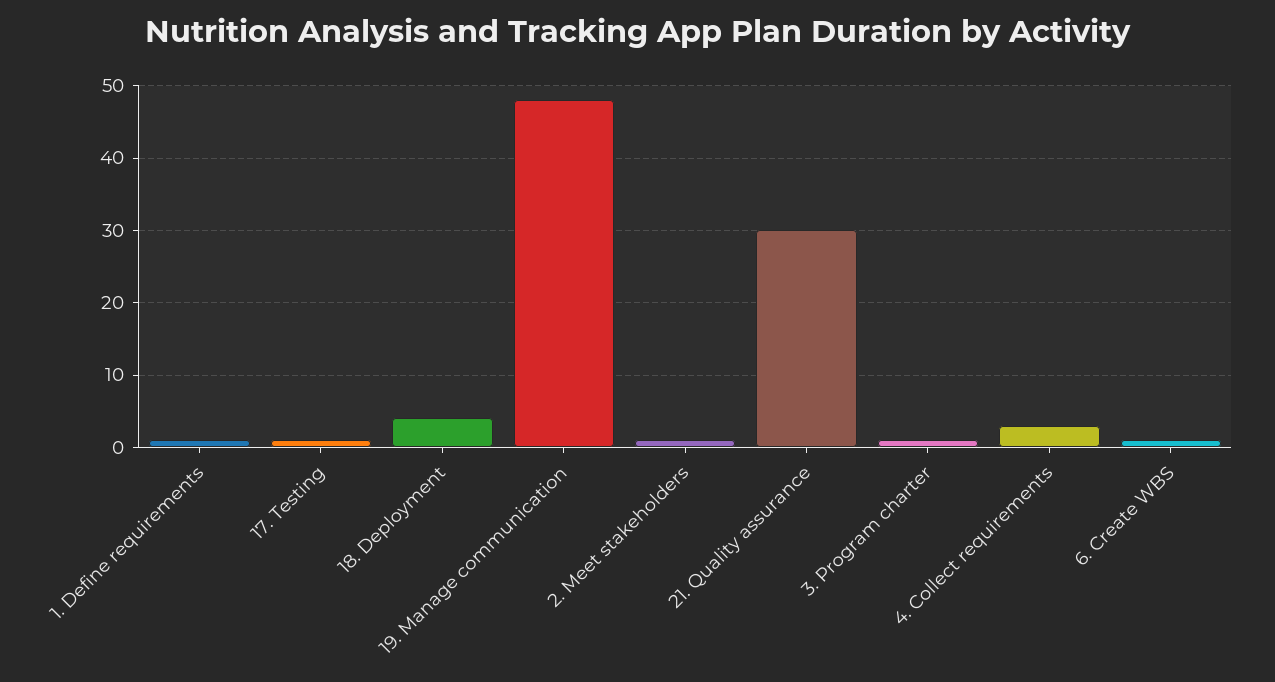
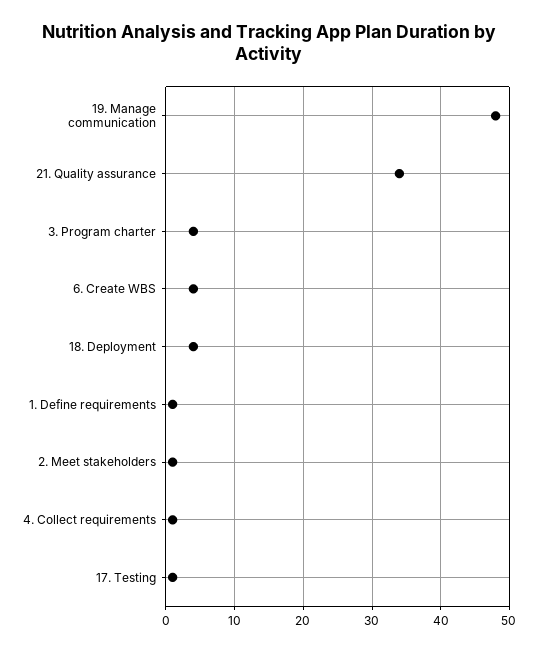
  {
    "1. Define requirements": 1,
    "17. Testing": 1,
    "18. Deployment": 4,
    "19. Manage communication": 48,
    "2. Meet stakeholders": 1,
-   "21. Quality assurance": 30,
+   "21. Quality assurance": 34,
-   "3. Program charter": 1,
+   "3. Program charter": 4,
-   "4. Collect requirements": 3,
+   "4. Collect requirements": 1,
-   "6. Create WBS": 1
+   "6. Create WBS": 4
  }

